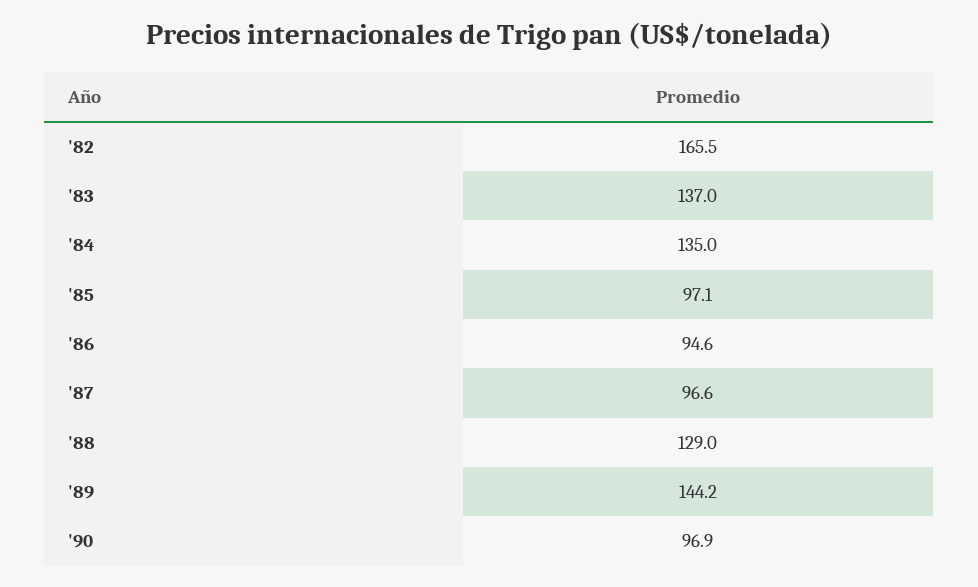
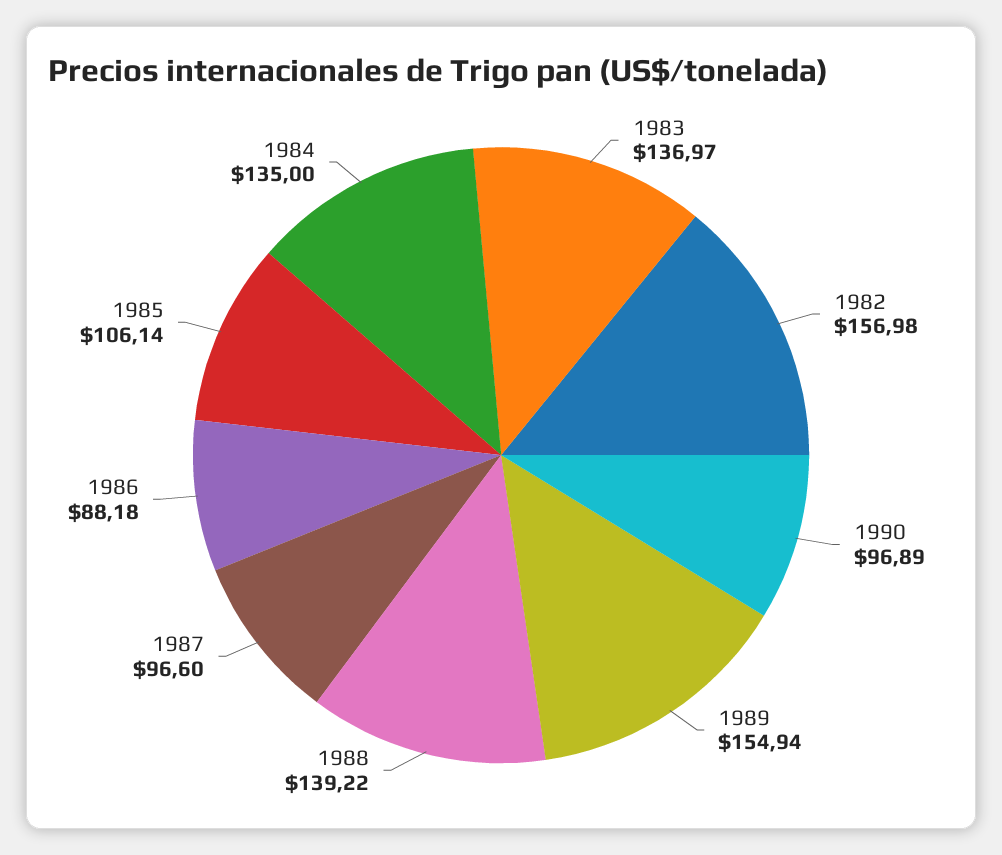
  {
-   "'82": 165.5,
+   "'82": 156.98,
    "'83": 136.97,
    "'84": 135,
-   "'85": 97.1,
+   "'85": 106.14,
-   "'86": 94.6,
+   "'86": 88.18,
    "'87": 96.6,
-   "'88": 129,
+   "'88": 139.22,
-   "'89": 144.2,
+   "'89": 154.94,
    "'90": 96.89
  }

